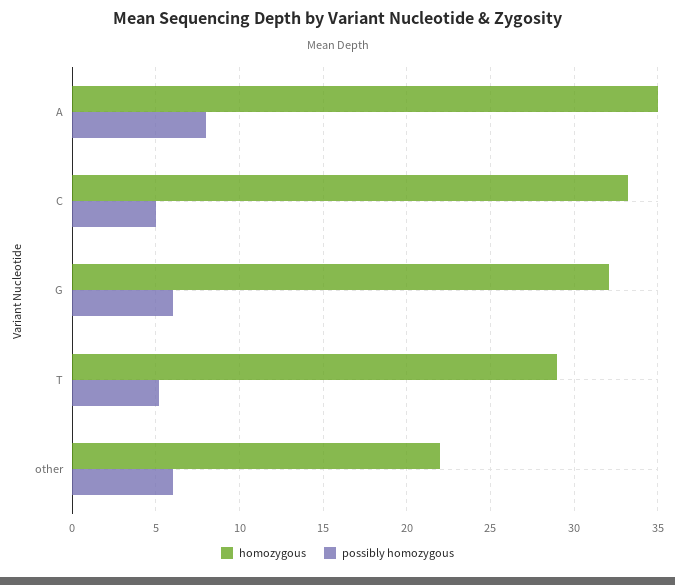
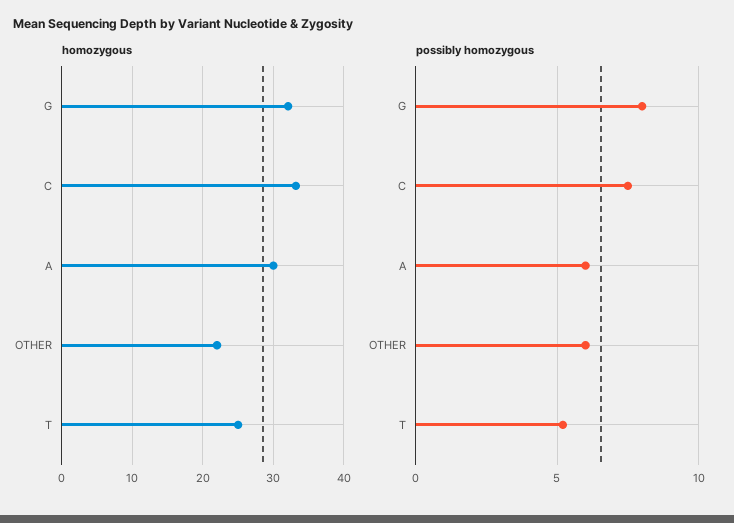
  {
    "homozygous": {
-     "A": 35,
+     "A": 30,
      "C": 33,
      "G": 32,
-     "T": 29,
+     "T": 25,
      "other": 22
    },
    "possibly homozygous": {
-     "A": 8,
+     "A": 6,
-     "C": 5,
+     "C": 7.5,
-     "G": 6,
+     "G": 8,
      "T": 5,
      "other": 6
    }
  }

